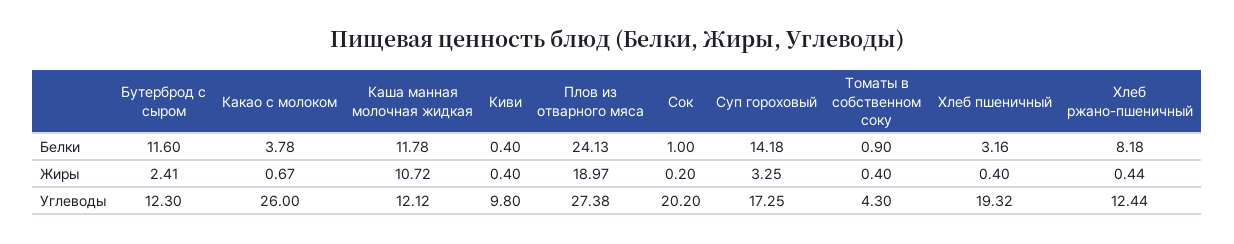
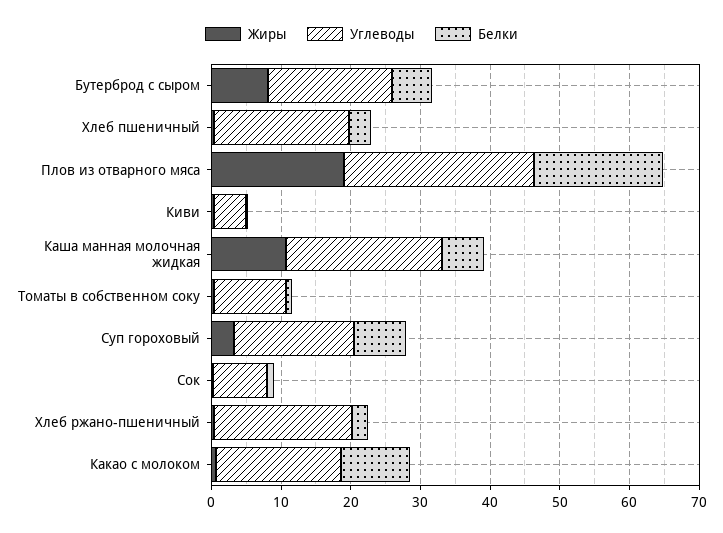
  {
    "Белки": {
-     "Бутерброд с сыром": 11.6,
+     "Бутерброд с сыром": 6,
-     "Какао с молоком": 3.78,
+     "Какао с молоком": 10,
-     "Каша манная молочная жидкая": 11.78,
+     "Каша манная молочная жидкая": 6,
      "Киви": 0.4,
-     "Плов из отварного мяса": 24.13,
+     "Плов из отварного мяса": 18,
      "Сок": 1,
-     "Суп гороховый": 14.18,
+     "Суп гороховый": 8,
      "Томаты в собственном соку": 0.9,
      "Хлеб пшеничный": 3.16,
-     "Хлеб ржано-пшеничный": 8.18
+     "Хлеб ржано-пшеничный": 2
    },
    "Жиры": {
-     "Бутерброд с сыром": 2.41,
+     "Бутерброд с сыром": 8,
      "Какао с молоком": 0.67,
      "Каша манная молочная жидкая": 10.72,
      "Киви": 0.4,
      "Плов из отварного мяса": 18.97,
      "Сок": 0.2,
      "Суп гороховый": 3.25,
      "Томаты в собственном соку": 0.4,
      "Хлеб пшеничный": 0.4,
      "Хлеб ржано-пшеничный": 0.44
    },
    "Углеводы": {
-     "Бутерброд с сыром": 12.3,
+     "Бутерброд с сыром": 18,
-     "Какао с молоком": 26,
+     "Какао с молоком": 18,
-     "Каша манная молочная жидкая": 12.12,
+     "Каша манная молочная жидкая": 22,
-     "Киви": 9.8,
+     "Киви": 4,
      "Плов из отварного мяса": 27.38,
-     "Сок": 20.2,
+     "Сок": 8,
      "Суп гороховый": 17.25,
-     "Томаты в собственном соку": 4.3,
+     "Томаты в собственном соку": 10,
      "Хлеб пшеничный": 19.32,
-     "Хлеб ржано-пшеничный": 12.44
+     "Хлеб ржано-пшеничный": 20
    }
  }

